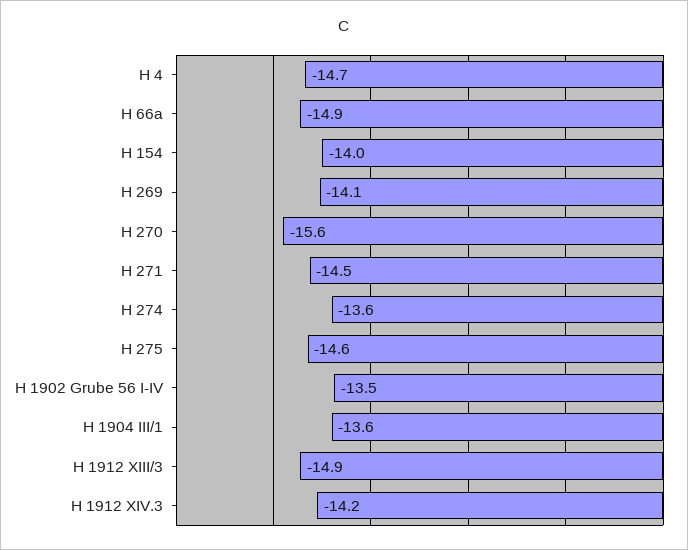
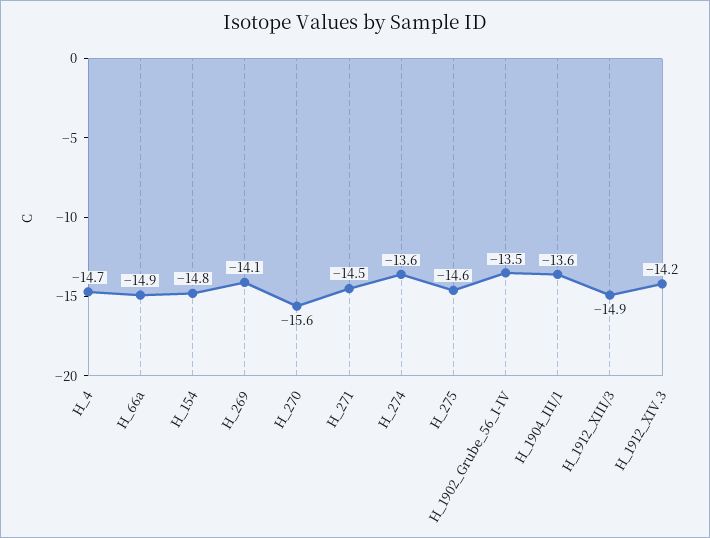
  {
    "H 4": -14.7,
    "H 66a": -14.9,
-   "H 154": -14,
+   "H 154": -14.8,
    "H 269": -14.1,
    "H 270": -15.6,
    "H 271": -14.5,
    "H 274": -13.6,
    "H 275": -14.6,
    "H 1902 Grube 56 I-IV": -13.5,
    "H 1904 III/1": -13.6,
    "H 1912 XIII/3": -14.9,
    "H 1912 XIV.3": -14.2
  }

